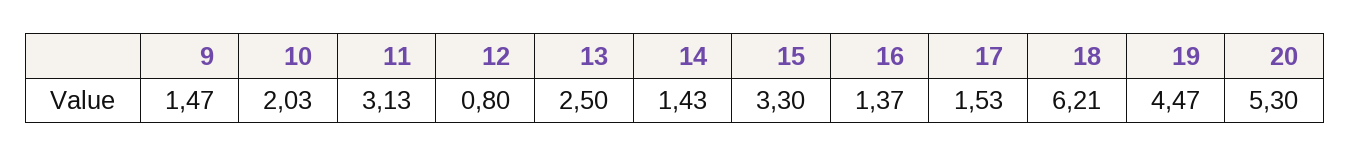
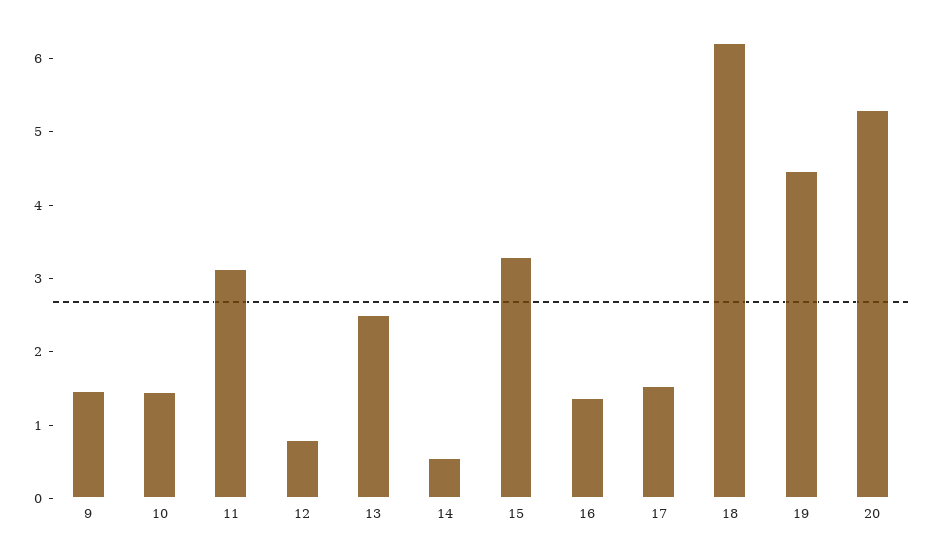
  {
    "9": 1.47,
-   "10": 2.03,
+   "10": 1.4,
    "11": 3.13,
    "12": 0.8,
    "13": 2.5,
-   "14": 1.43,
+   "14": 0.6,
    "15": 3.3,
    "16": 1.37,
    "17": 1.53,
    "18": 6.21,
    "19": 4.47,
    "20": 5.3
  }

